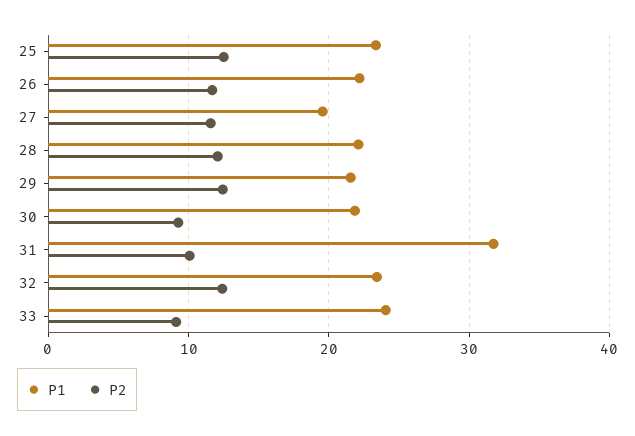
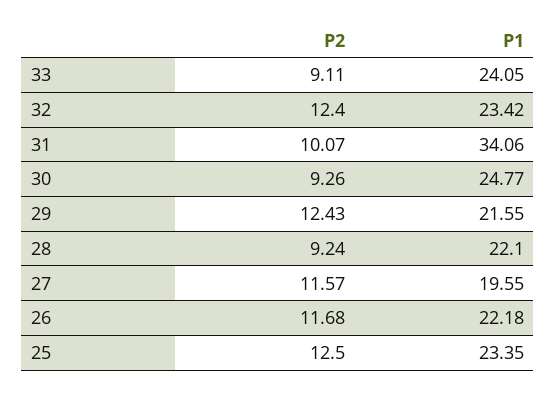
  {
    "P1": {
      "25": 23.35,
      "26": 22.18,
      "27": 19.55,
      "28": 22.1,
      "29": 21.55,
-     "30": 22,
+     "30": 24.77,
-     "31": 32,
+     "31": 34.06,
      "32": 23.42,
      "33": 24.05
    },
    "P2": {
      "25": 12.5,
      "26": 11.68,
      "27": 11.57,
-     "28": 12,
+     "28": 9.24,
      "29": 12.43,
      "30": 9.26,
      "31": 10.07,
      "32": 12.4,
      "33": 9.11
    }
  }

